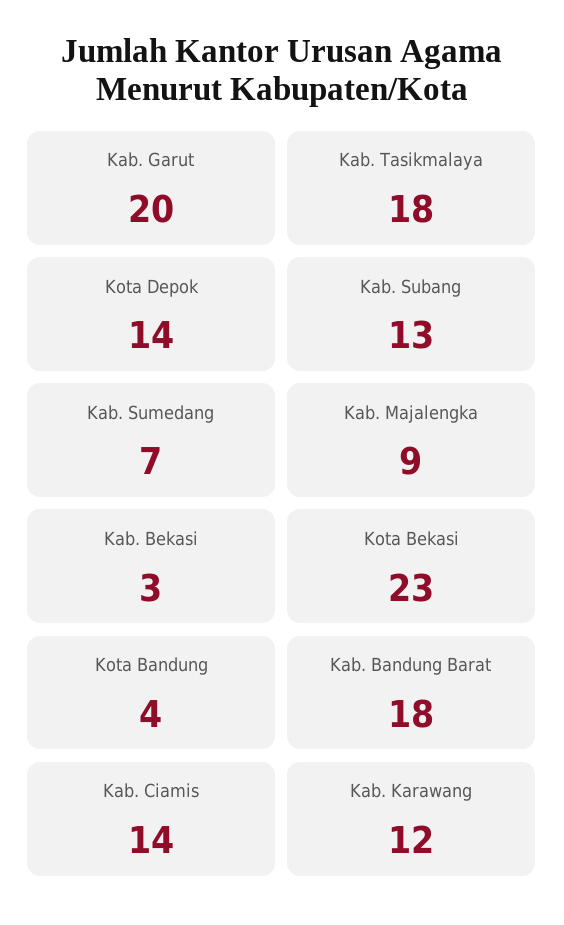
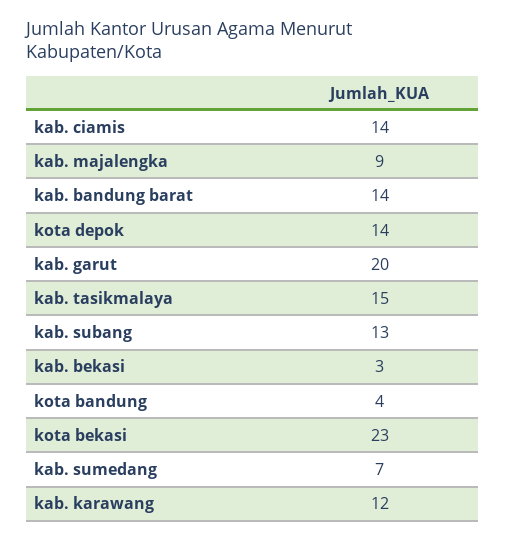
  {
    "Kab. Garut": 20,
-   "Kab. Tasikmalaya": 18,
+   "Kab. Tasikmalaya": 15,
    "Kota Depok": 14,
    "Kab. Subang": 13,
    "Kab. Sumedang": 7,
    "Kab. Majalengka": 9,
    "Kab. Bekasi": 3,
    "Kota Bekasi": 23,
    "Kota Bandung": 4,
-   "Kab. Bandung Barat": 18,
+   "Kab. Bandung Barat": 14,
    "Kab. Ciamis": 14,
    "Kab. Karawang": 12
  }

